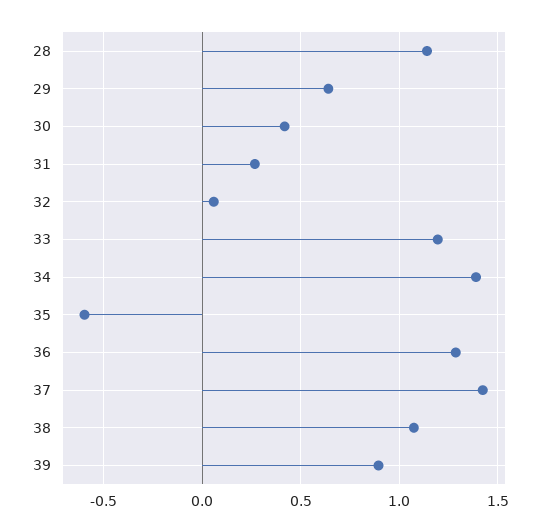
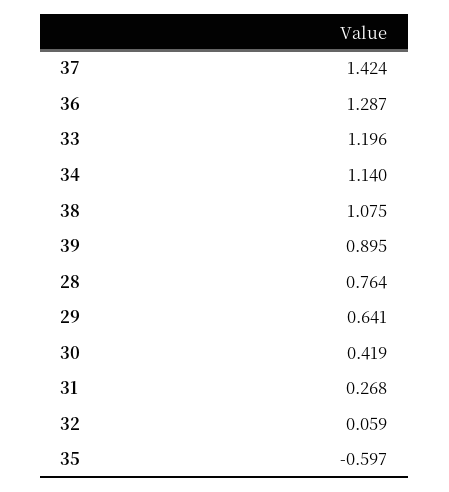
  {
-   "28": 1.15,
+   "28": 0.764,
    "29": 0.641,
    "30": 0.419,
    "31": 0.268,
    "32": 0.059,
    "33": 1.196,
-   "34": 1.4,
+   "34": 1.14,
    "35": -0.597,
    "36": 1.287,
    "37": 1.424,
    "38": 1.075,
    "39": 0.895
  }

